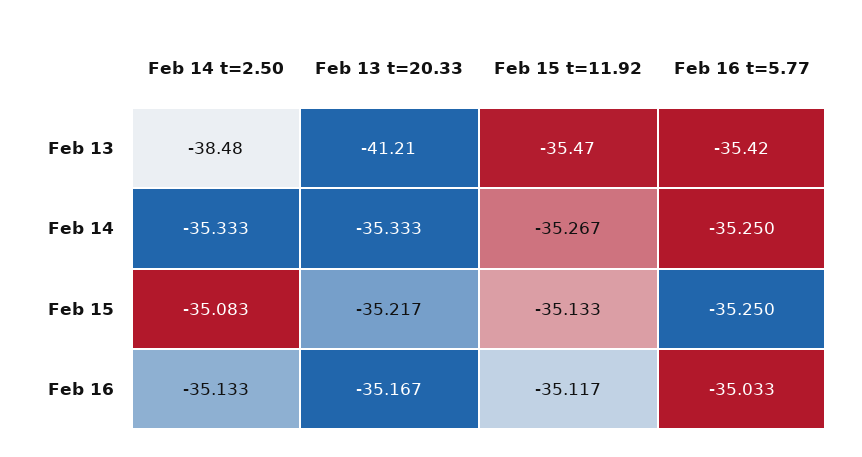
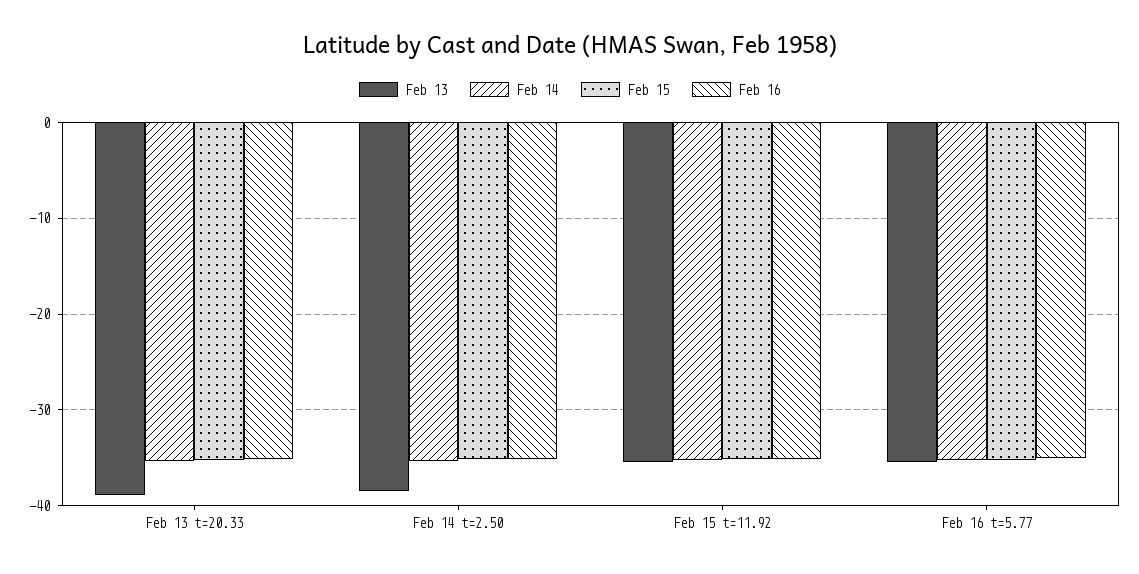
  {
    "Feb 13": {
      "Feb 14 t=2.50": -38.48,
-     "Feb 13 t=20.33": -41.21,
+     "Feb 13 t=20.33": -39,
      "Feb 15 t=11.92": -35.47,
      "Feb 16 t=5.77": -35.42
    },
    "Feb 14": {
      "Feb 14 t=2.50": -35.333,
      "Feb 13 t=20.33": -35.333,
      "Feb 15 t=11.92": -35.267,
      "Feb 16 t=5.77": -35.25
    },
    "Feb 15": {
      "Feb 14 t=2.50": -35.083,
      "Feb 13 t=20.33": -35.217,
      "Feb 15 t=11.92": -35.133,
      "Feb 16 t=5.77": -35.25
    },
    "Feb 16": {
      "Feb 14 t=2.50": -35.133,
      "Feb 13 t=20.33": -35.167,
      "Feb 15 t=11.92": -35.117,
      "Feb 16 t=5.77": -35.033
    }
  }

